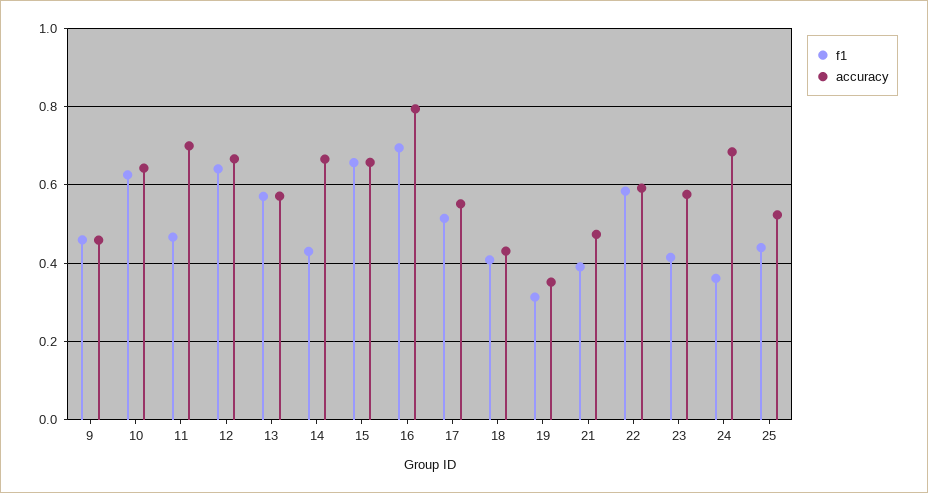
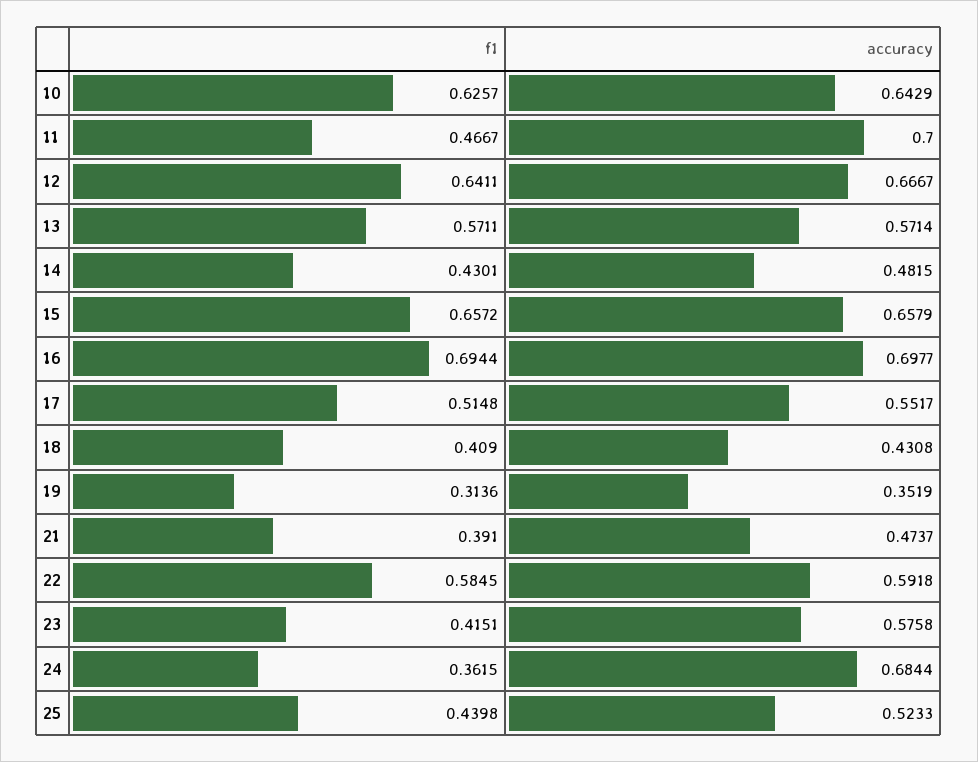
  {
    "f1": {
-     "9": 0.46,
      "10": 0.6257,
      "11": 0.4667,
      "12": 0.6411,
      "13": 0.5711,
      "14": 0.4301,
      "15": 0.6572,
      "16": 0.6944,
      "17": 0.5148,
      "18": 0.409,
      "19": 0.3136,
      "21": 0.391,
      "22": 0.5845,
      "23": 0.4151,
      "24": 0.3615,
      "25": 0.4398
    },
    "accuracy": {
-     "9": 0.46,
      "10": 0.6429,
      "11": 0.7,
      "12": 0.6667,
      "13": 0.5714,
-     "14": 0.66,
+     "14": 0.4815,
      "15": 0.6579,
-     "16": 0.8,
+     "16": 0.6977,
      "17": 0.5517,
      "18": 0.4308,
      "19": 0.3519,
      "21": 0.4737,
      "22": 0.5918,
      "23": 0.5758,
      "24": 0.6844,
      "25": 0.5233
    }
  }

